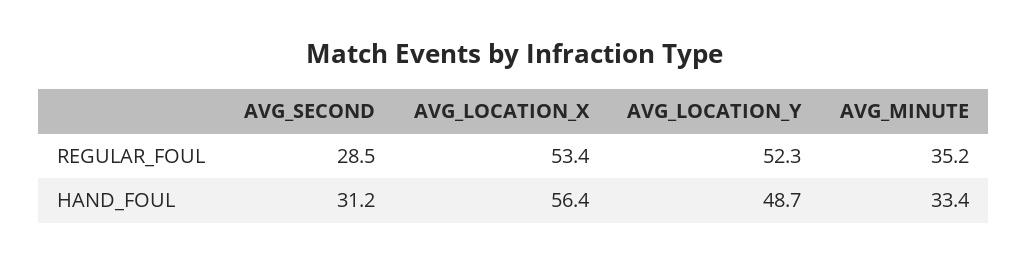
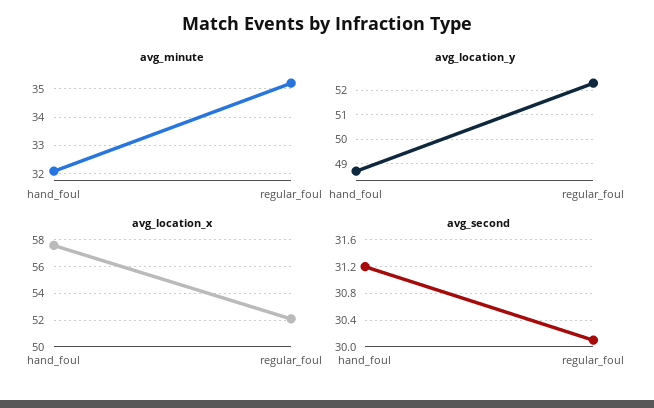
  {
    "AVG_SECOND": {
-     "REGULAR_FOUL": 28.5,
+     "REGULAR_FOUL": 30.1,
      "HAND_FOUL": 31.2
    },
    "AVG_LOCATION_X": {
-     "REGULAR_FOUL": 53.4,
+     "REGULAR_FOUL": 52,
-     "HAND_FOUL": 56.4
+     "HAND_FOUL": 57.5
    },
    "AVG_LOCATION_Y": {
      "REGULAR_FOUL": 52.3,
      "HAND_FOUL": 48.7
    },
    "AVG_MINUTE": {
      "REGULAR_FOUL": 35.2,
-     "HAND_FOUL": 33.4
+     "HAND_FOUL": 32
    }
  }

